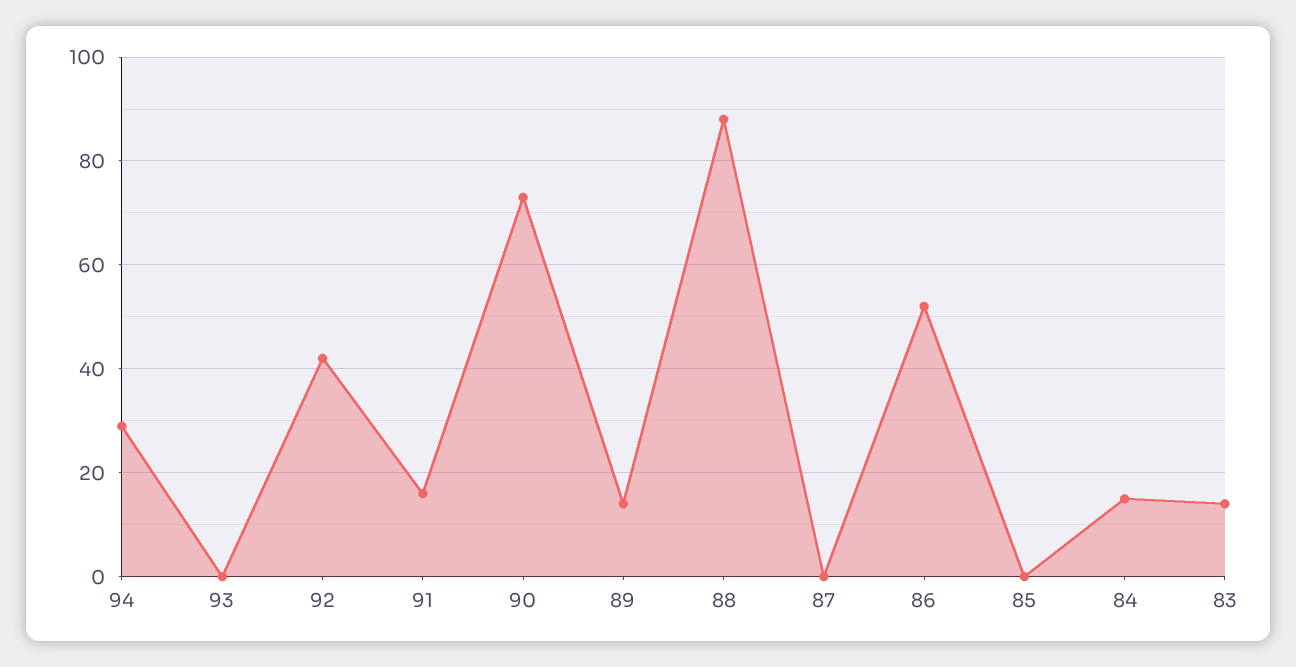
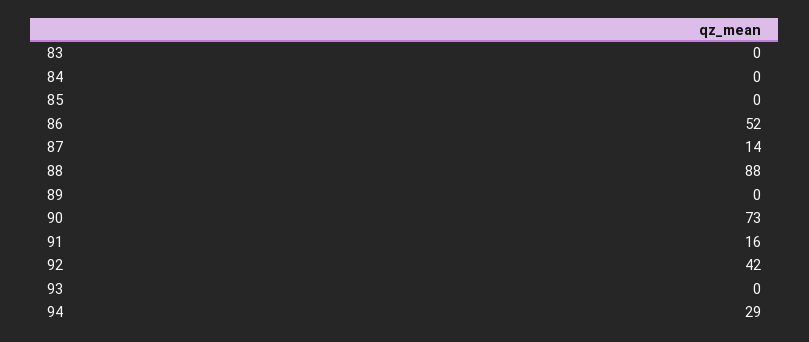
  {
    "94": 29,
    "93": 0,
    "92": 42,
    "91": 16,
    "90": 73,
-   "89": 15,
+   "89": 0,
    "88": 88,
-   "87": 0,
+   "87": 14,
    "86": 52,
    "85": 0,
-   "84": 15,
+   "84": 0,
-   "83": 15
+   "83": 0
  }

